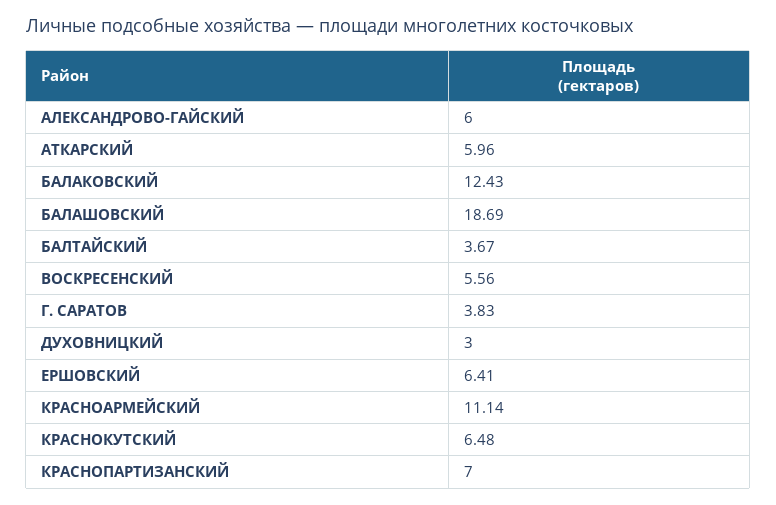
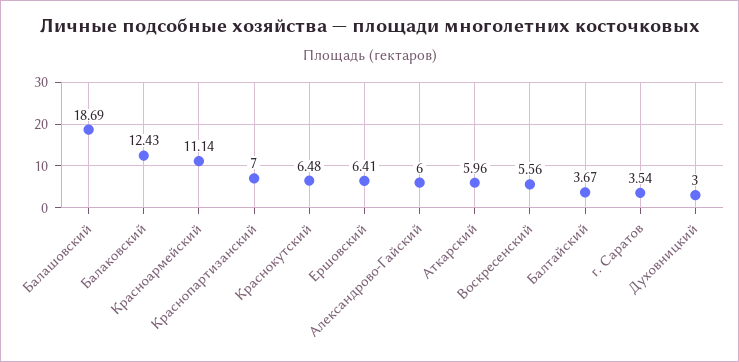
  {
    "АЛЕКСАНДРОВО-ГАЙСКИЙ": 6,
    "АТКАРСКИЙ": 5.96,
    "БАЛАКОВСКИЙ": 12.43,
    "БАЛАШОВСКИЙ": 18.69,
    "БАЛТАЙСКИЙ": 3.67,
    "ВОСКРЕСЕНСКИЙ": 5.56,
-   "Г. САРАТОВ": 3.83,
+   "Г. САРАТОВ": 3.54,
    "ДУХОВНИЦКИЙ": 3,
    "ЕРШОВСКИЙ": 6.41,
    "КРАСНОАРМЕЙСКИЙ": 11.14,
    "КРАСНОКУТСКИЙ": 6.48,
    "КРАСНОПАРТИЗАНСКИЙ": 7
  }

